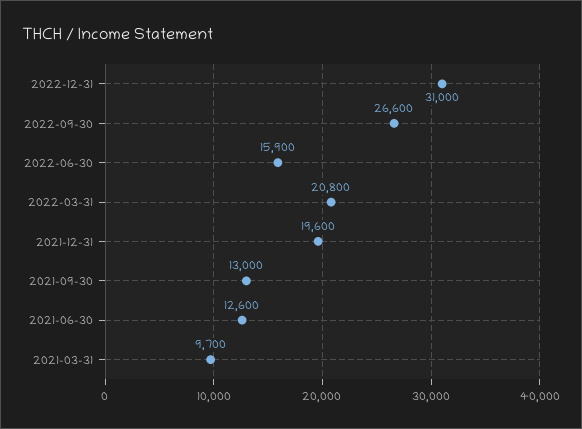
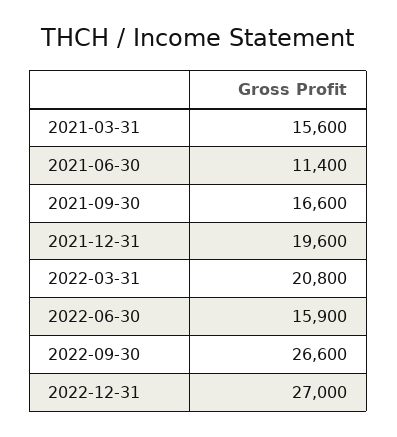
  {
-   "2022-12-31": 31000,
+   "2022-12-31": 27000,
    "2022-09-30": 26600,
    "2022-06-30": 15900,
    "2022-03-31": 20800,
    "2021-12-31": 19600,
-   "2021-09-30": 13000,
+   "2021-09-30": 16600,
-   "2021-06-30": 12600,
+   "2021-06-30": 11400,
-   "2021-03-31": 9700
+   "2021-03-31": 15600
  }

